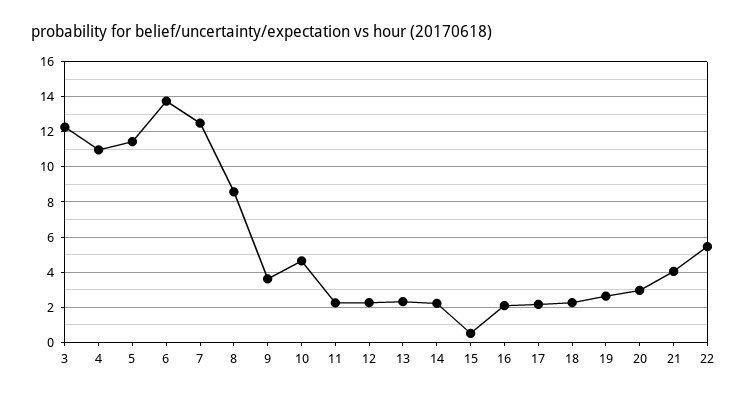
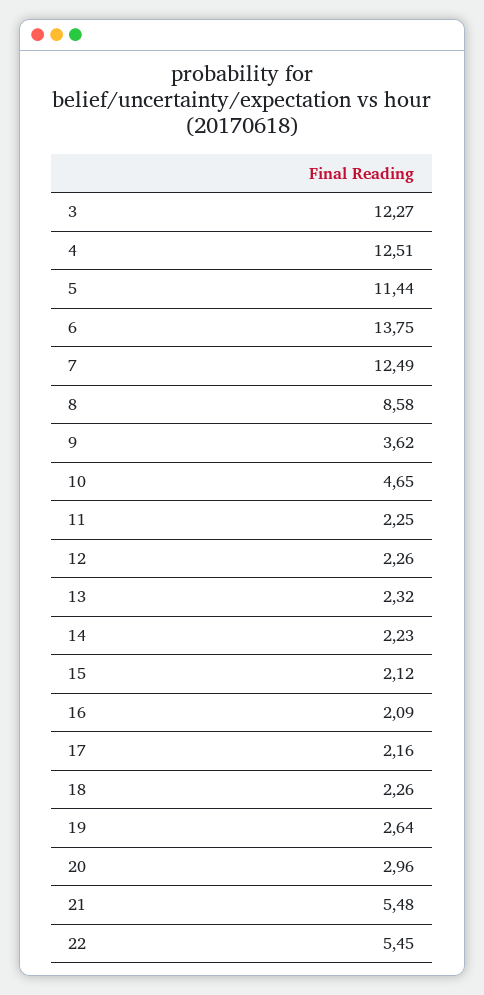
  {
    "3": 12.27,
-   "4": 11,
+   "4": 12.51,
    "5": 11.44,
    "6": 13.75,
    "7": 12.49,
    "8": 8.58,
    "9": 3.62,
    "10": 4.65,
    "11": 2.25,
    "12": 2.26,
    "13": 2.32,
    "14": 2.23,
-   "15": 0.5,
+   "15": 2.12,
    "16": 2.09,
    "17": 2.16,
    "18": 2.26,
    "19": 2.64,
    "20": 2.96,
-   "21": 4,
+   "21": 5.48,
    "22": 5.45
  }

